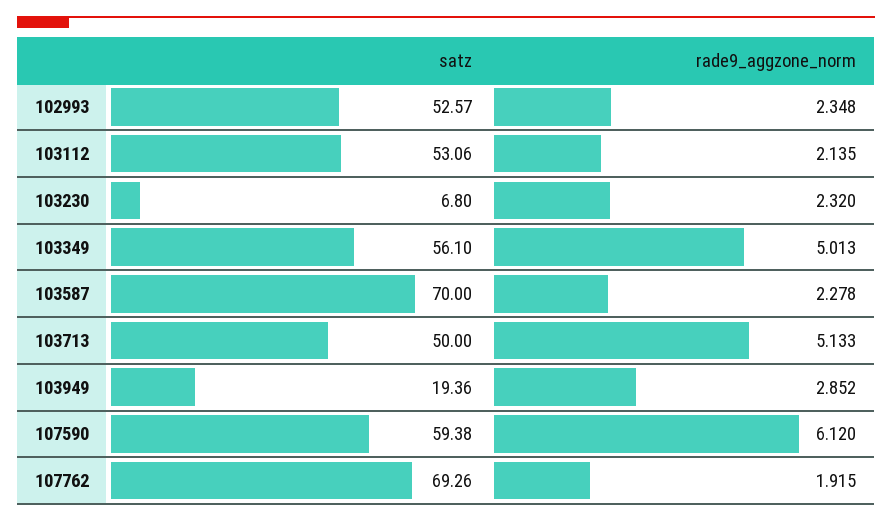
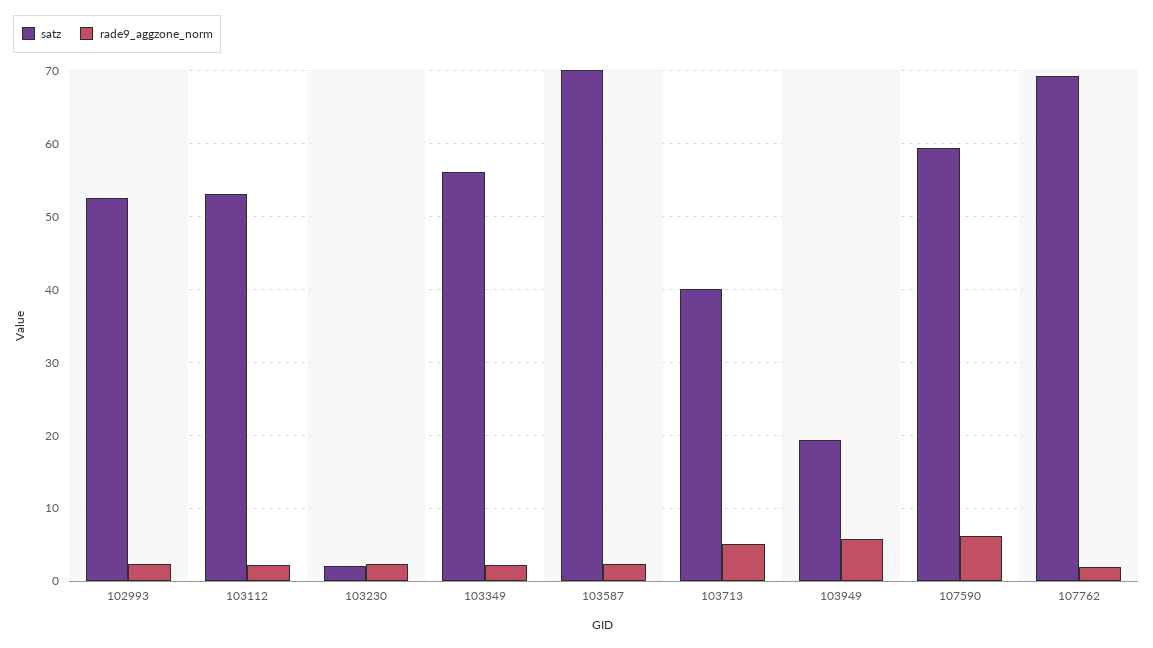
  {
    "satz": {
      "102993": 52.57,
      "103112": 53.06,
-     "103230": 6.8,
+     "103230": 2,
      "103349": 56.1,
      "103587": 70,
-     "103713": 50,
+     "103713": 40,
      "103949": 19.36,
      "107590": 59.38,
      "107762": 69.26
    },
    "rade9_aggzone_norm": {
      "102993": 2.348,
      "103112": 2.135,
      "103230": 2.32,
-     "103349": 5.013,
+     "103349": 2,
      "103587": 2.278,
      "103713": 5.133,
-     "103949": 2.852,
+     "103949": 6,
      "107590": 6.12,
      "107762": 1.915
    }
  }

